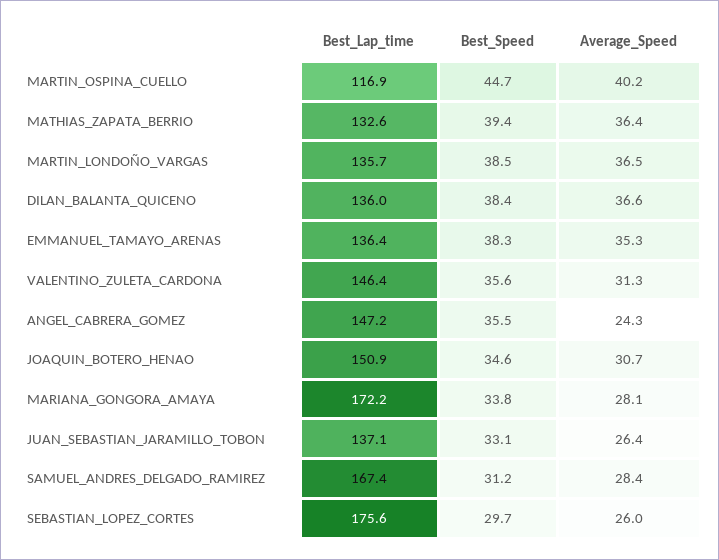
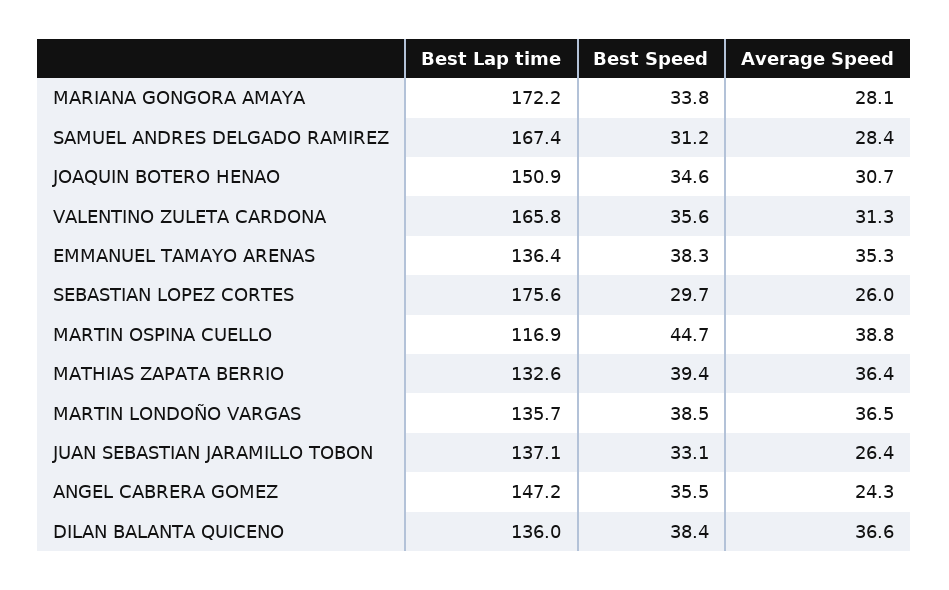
  {
    "Best_Lap_time": {
      "MARTIN_OSPINA_CUELLO": 116.9,
      "MATHIAS_ZAPATA_BERRIO": 132.6,
      "MARTIN_LONDOÑO_VARGAS": 135.7,
      "DILAN_BALANTA_QUICENO": 136,
      "EMMANUEL_TAMAYO_ARENAS": 136.4,
-     "VALENTINO_ZULETA_CARDONA": 146.4,
+     "VALENTINO_ZULETA_CARDONA": 165.8,
      "ANGEL_CABRERA_GOMEZ": 147.2,
      "JOAQUIN_BOTERO_HENAO": 150.9,
      "MARIANA_GONGORA_AMAYA": 172.2,
      "JUAN_SEBASTIAN_JARAMILLO_TOBON": 137.1,
      "SAMUEL_ANDRES_DELGADO_RAMIREZ": 167.4,
      "SEBASTIAN_LOPEZ_CORTES": 175.6
    },
    "Best_Speed": {
      "MARTIN_OSPINA_CUELLO": 44.7,
      "MATHIAS_ZAPATA_BERRIO": 39.4,
      "MARTIN_LONDOÑO_VARGAS": 38.5,
      "DILAN_BALANTA_QUICENO": 38.4,
      "EMMANUEL_TAMAYO_ARENAS": 38.3,
      "VALENTINO_ZULETA_CARDONA": 35.6,
      "ANGEL_CABRERA_GOMEZ": 35.5,
      "JOAQUIN_BOTERO_HENAO": 34.6,
      "MARIANA_GONGORA_AMAYA": 33.8,
      "JUAN_SEBASTIAN_JARAMILLO_TOBON": 33.1,
      "SAMUEL_ANDRES_DELGADO_RAMIREZ": 31.2,
      "SEBASTIAN_LOPEZ_CORTES": 29.7
    },
    "Average_Speed": {
-     "MARTIN_OSPINA_CUELLO": 40.2,
+     "MARTIN_OSPINA_CUELLO": 38.8,
      "MATHIAS_ZAPATA_BERRIO": 36.4,
      "MARTIN_LONDOÑO_VARGAS": 36.5,
      "DILAN_BALANTA_QUICENO": 36.6,
      "EMMANUEL_TAMAYO_ARENAS": 35.3,
      "VALENTINO_ZULETA_CARDONA": 31.3,
      "ANGEL_CABRERA_GOMEZ": 24.3,
      "JOAQUIN_BOTERO_HENAO": 30.7,
      "MARIANA_GONGORA_AMAYA": 28.1,
      "JUAN_SEBASTIAN_JARAMILLO_TOBON": 26.4,
      "SAMUEL_ANDRES_DELGADO_RAMIREZ": 28.4,
      "SEBASTIAN_LOPEZ_CORTES": 26
    }
  }

